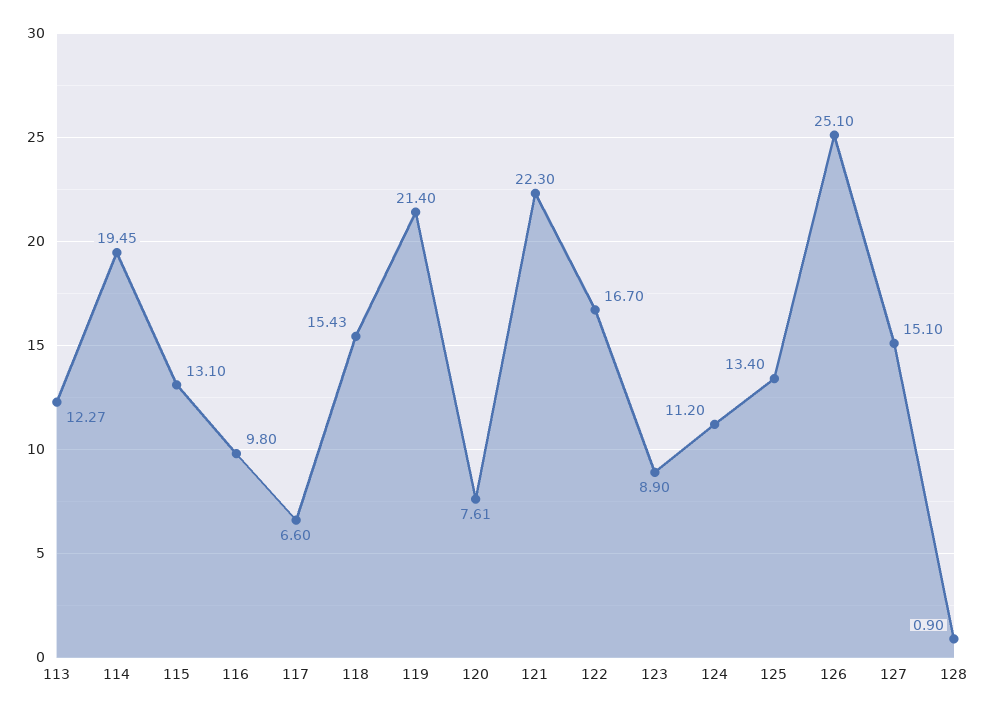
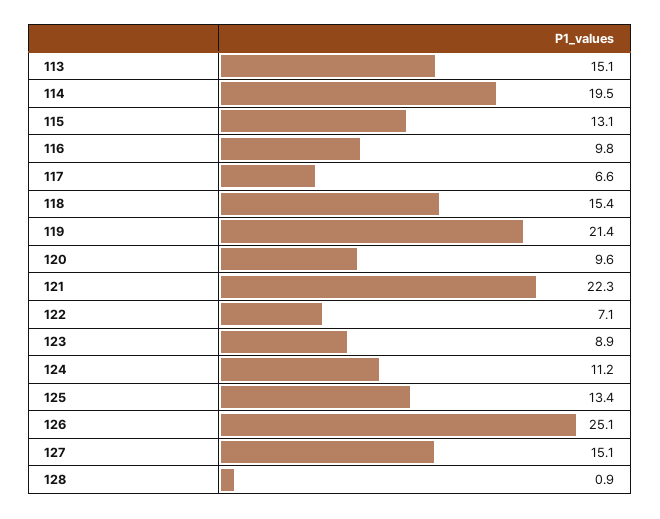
  {
-   "113": 12.27,
+   "113": 15.1,
    "114": 19.45,
    "115": 13.1,
    "116": 9.8,
    "117": 6.6,
    "118": 15.43,
    "119": 21.4,
-   "120": 7.61,
+   "120": 9.6,
    "121": 22.3,
-   "122": 16.7,
+   "122": 7.1,
    "123": 8.9,
    "124": 11.2,
    "125": 13.4,
    "126": 25.1,
    "127": 15.1,
    "128": 0.9
  }

